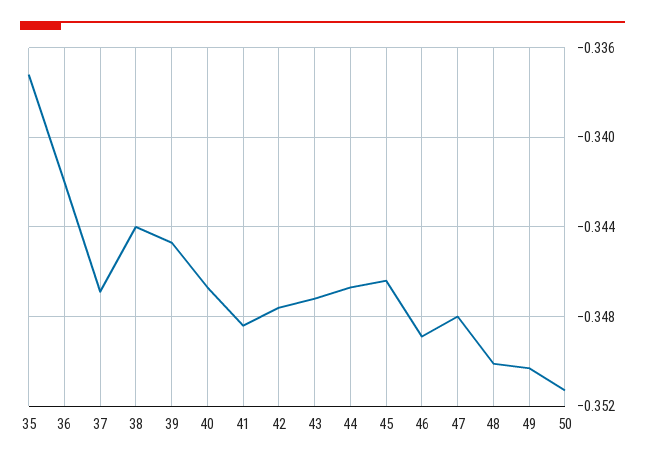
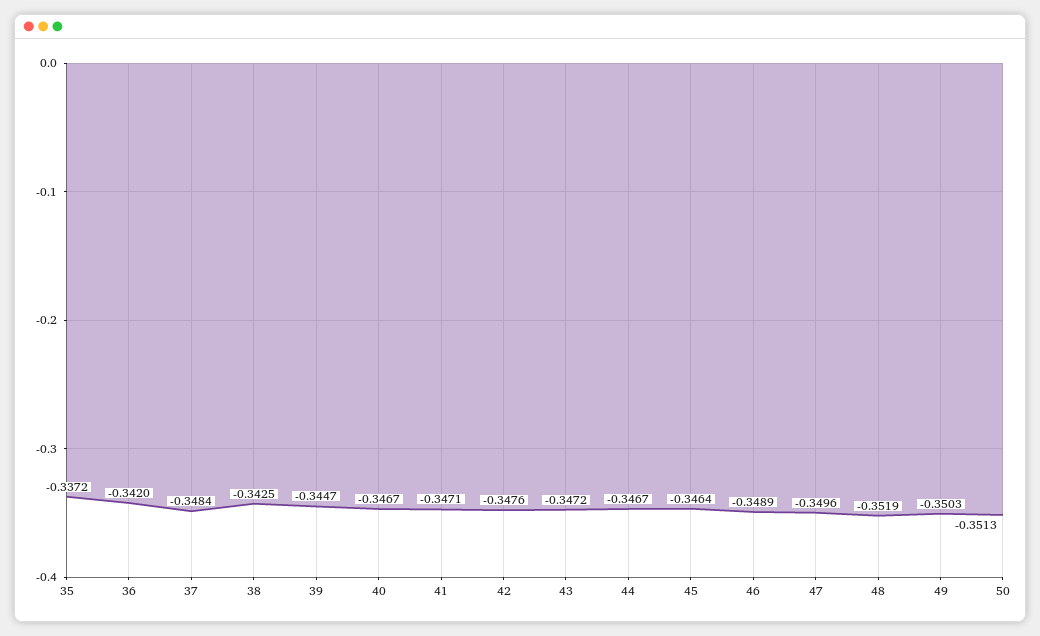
  {
    "35": -0.3372,
    "36": -0.342,
-   "37": -0.347,
+   "37": -0.3484,
-   "38": -0.344,
+   "38": -0.3425,
    "39": -0.3447,
    "40": -0.3467,
-   "41": -0.3485,
+   "41": -0.3471,
    "42": -0.3476,
    "43": -0.3472,
    "44": -0.3467,
    "45": -0.3464,
    "46": -0.3489,
-   "47": -0.348,
+   "47": -0.3496,
-   "48": -0.35,
+   "48": -0.3519,
    "49": -0.3503,
    "50": -0.3513
  }

